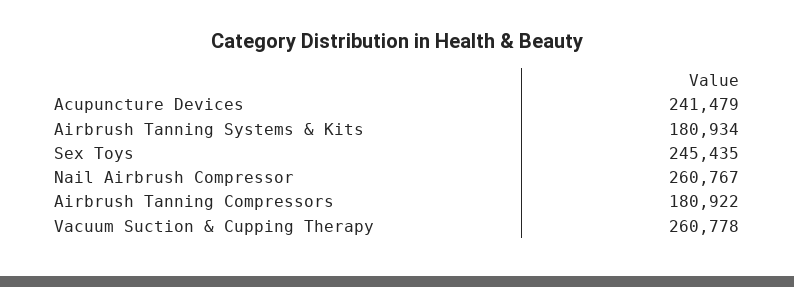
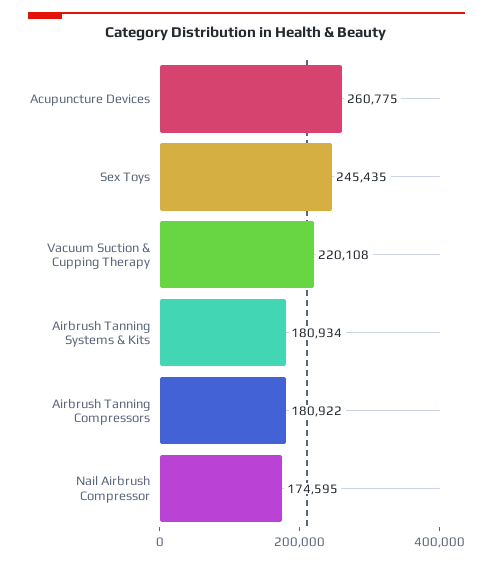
  {
-   "Acupuncture Devices": 241479,
+   "Acupuncture Devices": 260775,
    "Airbrush Tanning Systems & Kits": 180934,
    "Sex Toys": 245435,
-   "Nail Airbrush Compressor": 260767,
+   "Nail Airbrush Compressor": 174595,
    "Airbrush Tanning Compressors": 180922,
-   "Vacuum Suction & Cupping Therapy": 260778
+   "Vacuum Suction & Cupping Therapy": 220108
  }

